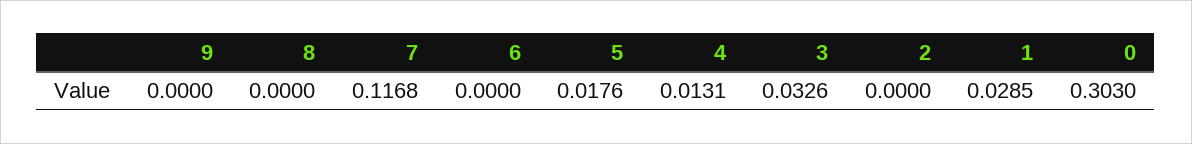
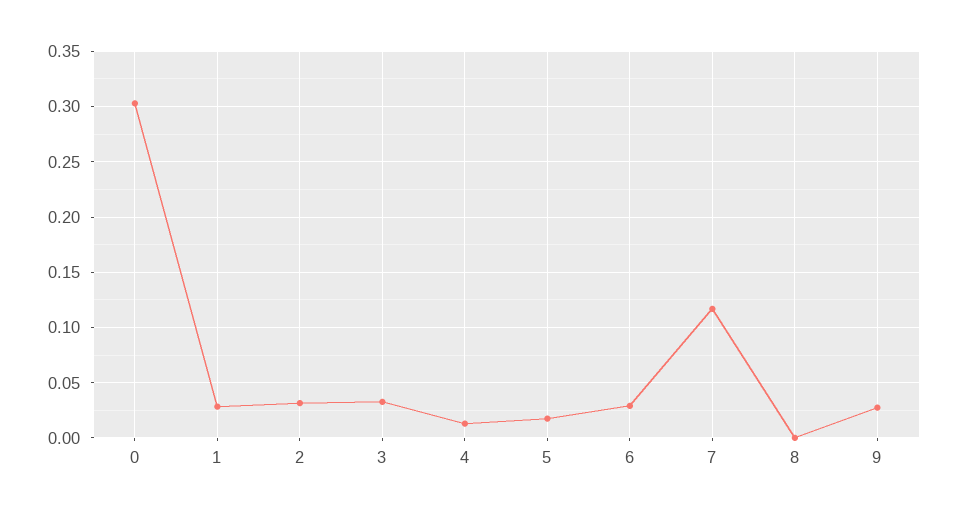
  {
-   "9": 0,
+   "9": 0.03,
    "8": 0,
    "7": 0.1168,
-   "6": 0,
+   "6": 0.03,
    "5": 0.0176,
    "4": 0.0131,
    "3": 0.0326,
-   "2": 0,
+   "2": 0.03,
    "1": 0.0285,
    "0": 0.303
  }

